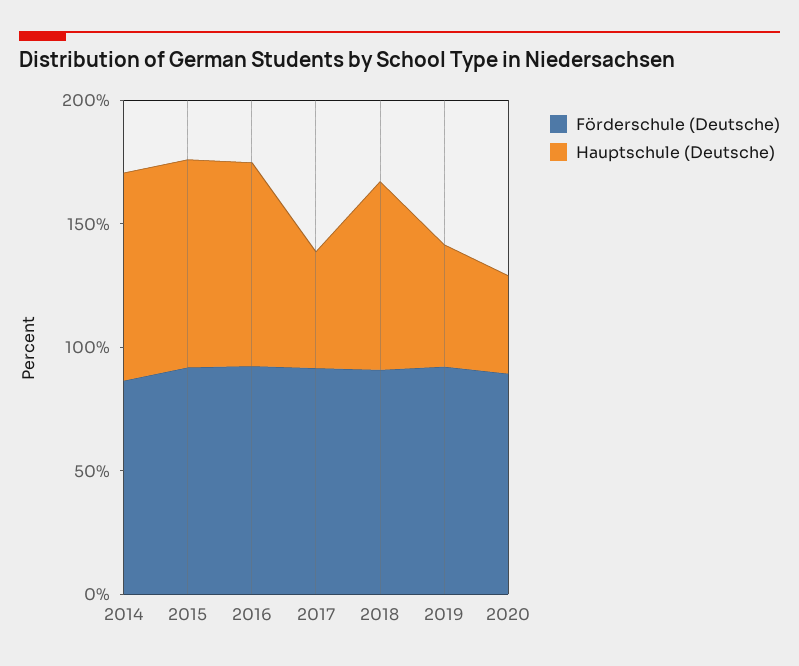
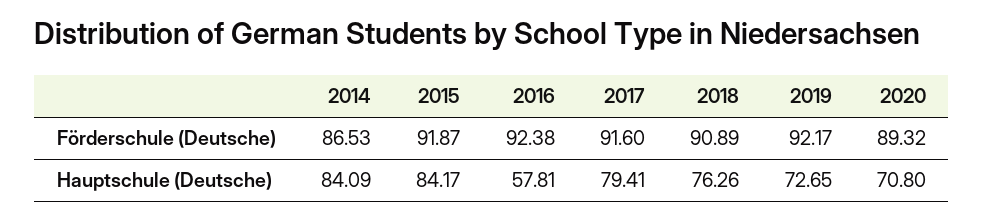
  {
    "Förderschule (Deutsche)": {
      "2014": 86.53,
      "2015": 91.87,
      "2016": 92.38,
      "2017": 91.6,
      "2018": 90.89,
      "2019": 92.17,
      "2020": 89.32
    },
    "Hauptschule (Deutsche)": {
      "2014": 84.09,
      "2015": 84.17,
-     "2016": 80,
+     "2016": 57.81,
-     "2017": 50,
+     "2017": 79.41,
      "2018": 76.26,
-     "2019": 50,
+     "2019": 72.65,
-     "2020": 40
+     "2020": 70.8
    }
  }

